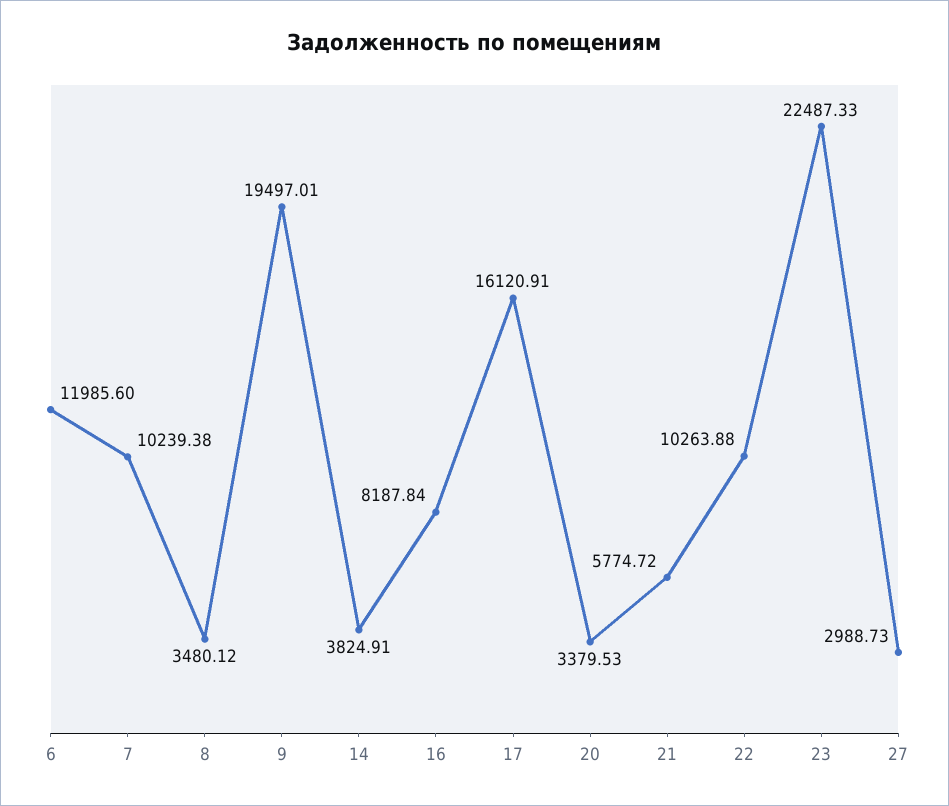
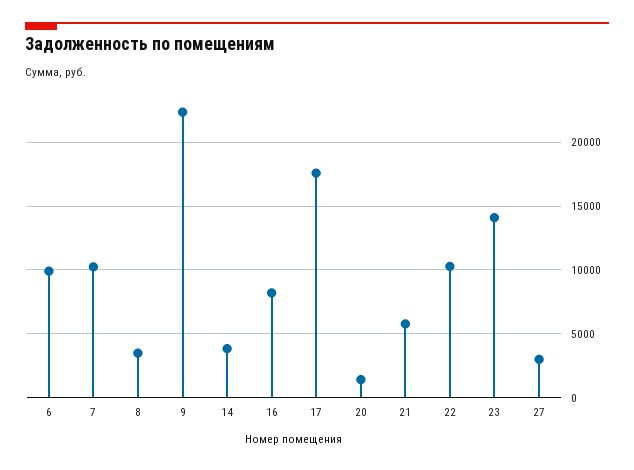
  {
-   "6": 11985.6,
+   "6": 10000,
    "7": 10239.38,
    "8": 3480.12,
-   "9": 19497.01,
+   "9": 22500,
    "14": 3824.91,
    "16": 8187.84,
-   "17": 16120.91,
+   "17": 17500,
-   "20": 3379.53,
+   "20": 1500,
    "21": 5774.72,
    "22": 10263.88,
-   "23": 22487.33,
+   "23": 14000,
    "27": 2988.73
  }

